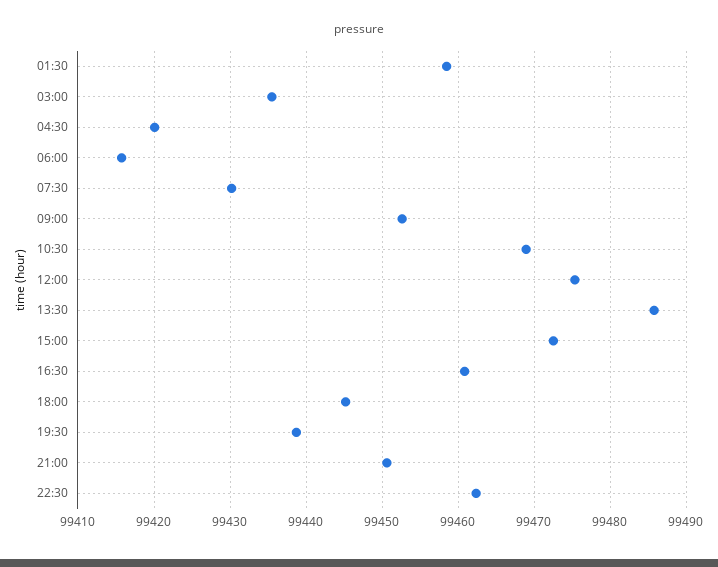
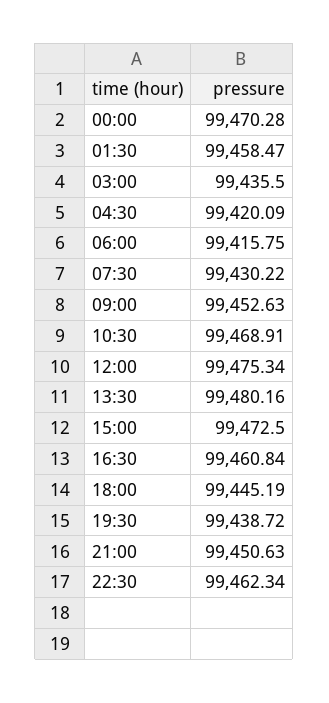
  {
    "01:30": 99458.47,
    "03:00": 99435.5,
    "04:30": 99420.09,
    "06:00": 99415.75,
    "07:30": 99430.22,
    "09:00": 99452.63,
    "10:30": 99468.91,
    "12:00": 99475.34,
-   "13:30": 99486,
+   "13:30": 99480.16,
    "15:00": 99472.5,
    "16:30": 99460.84,
    "18:00": 99445.19,
    "19:30": 99438.72,
    "21:00": 99450.63,
-   "22:30": 99462.34
+   "22:30": 99462.34,
+   "00:00": 99470.28
  }

